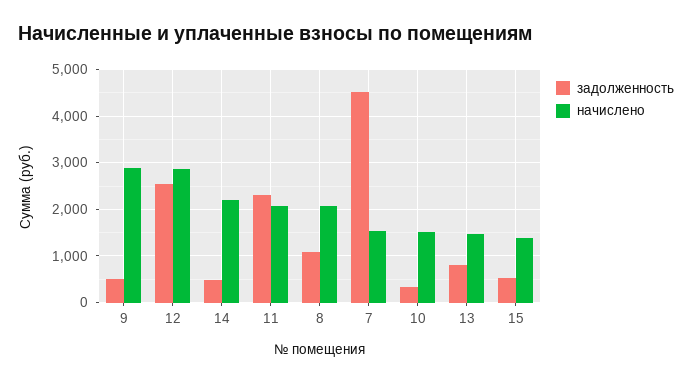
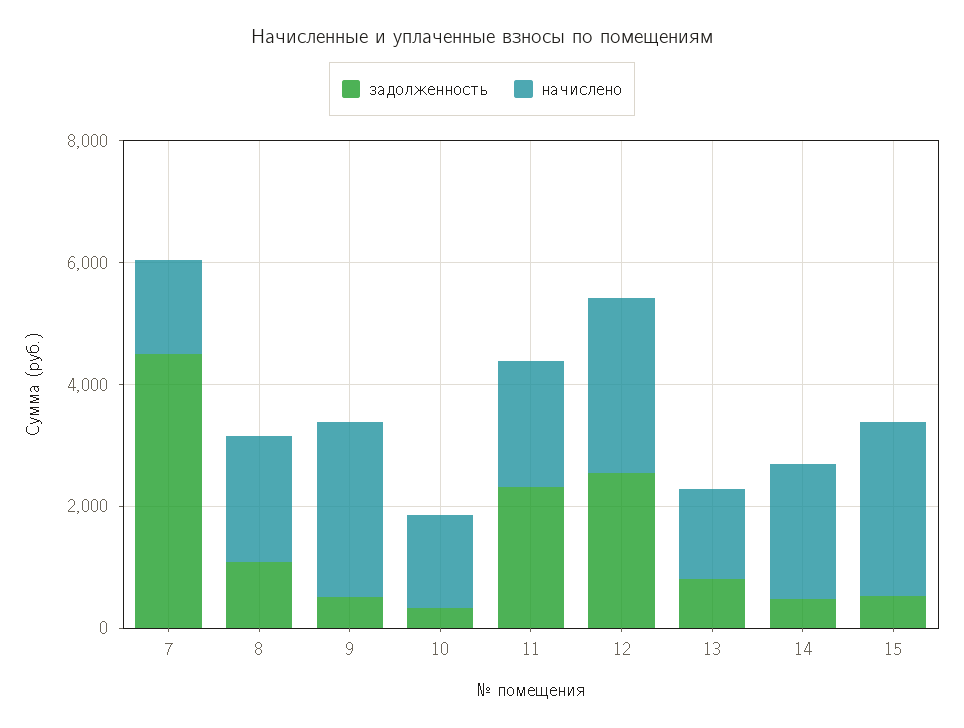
  {
    "задолженность": {
      "9": 600,
      "12": 2600,
      "14": 400,
      "11": 2400,
      "8": 1000,
      "7": 4600,
      "10": 400,
      "13": 800,
      "15": 600
    },
    "начислено": {
      "9": 2800,
      "12": 2800,
      "14": 2200,
      "11": 2000,
      "8": 2000,
      "7": 1600,
      "10": 1600,
      "13": 1400,
-     "15": 1400
+     "15": 3000
    }
  }

